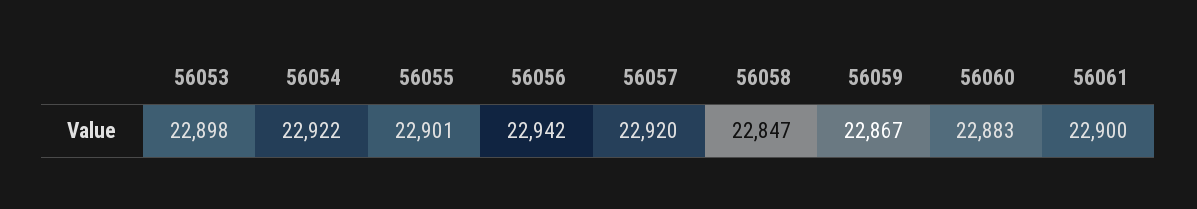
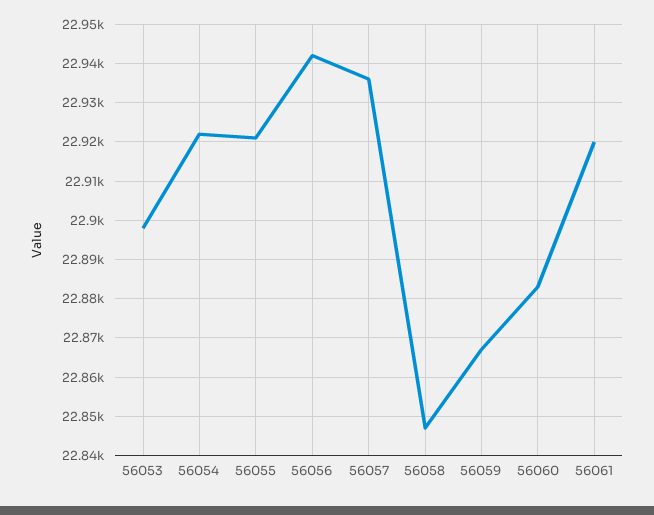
  {
    "56053": 22898,
    "56054": 22922,
-   "56055": 22901,
+   "56055": 22920,
    "56056": 22942,
-   "56057": 22920,
+   "56057": 22935,
    "56058": 22847,
    "56059": 22867,
    "56060": 22883,
-   "56061": 22900
+   "56061": 22920
  }

